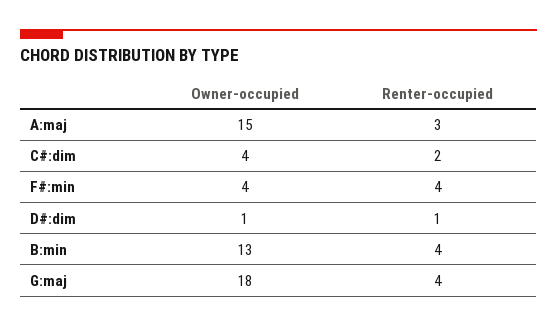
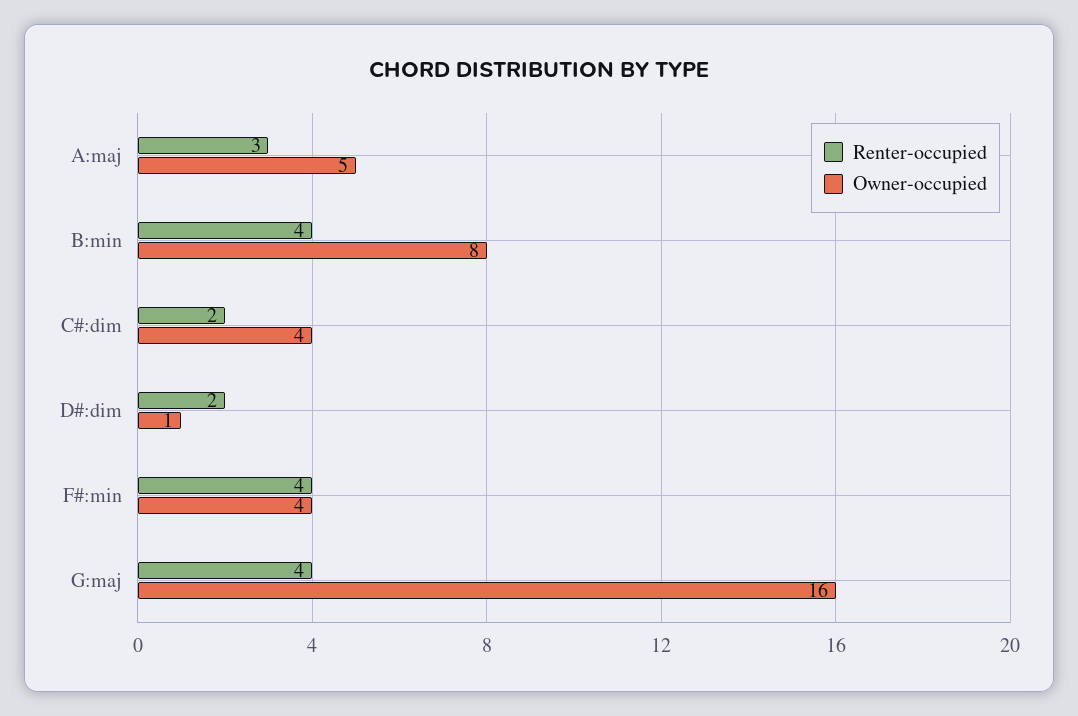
  {
    "Owner-occupied": {
-     "A:maj": 15,
+     "A:maj": 5,
      "C#:dim": 4,
      "F#:min": 4,
      "D#:dim": 1,
-     "B:min": 13,
+     "B:min": 8,
-     "G:maj": 18
+     "G:maj": 16
    },
    "Renter-occupied": {
      "A:maj": 3,
      "C#:dim": 2,
      "F#:min": 4,
-     "D#:dim": 1,
+     "D#:dim": 2,
      "B:min": 4,
      "G:maj": 4
    }
  }

